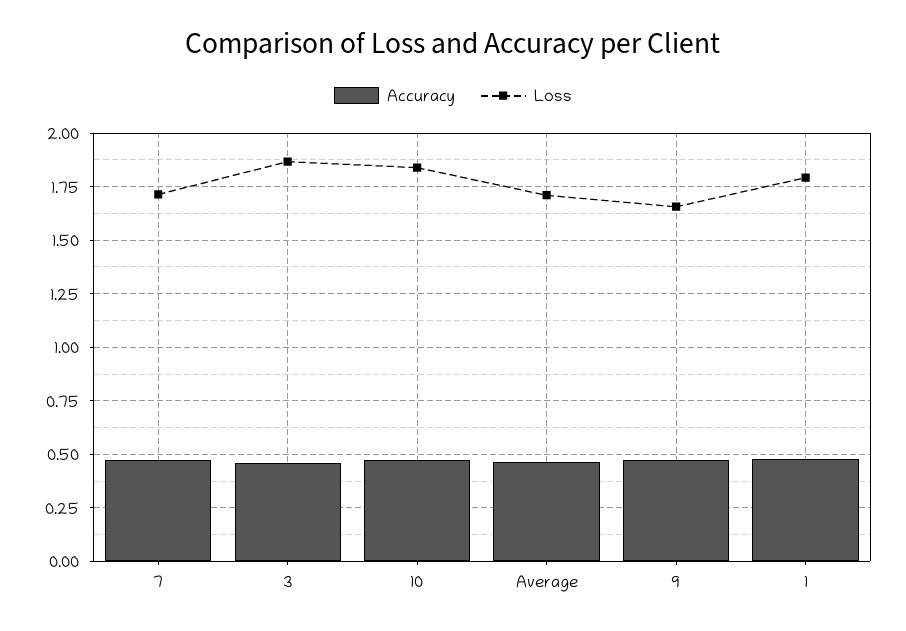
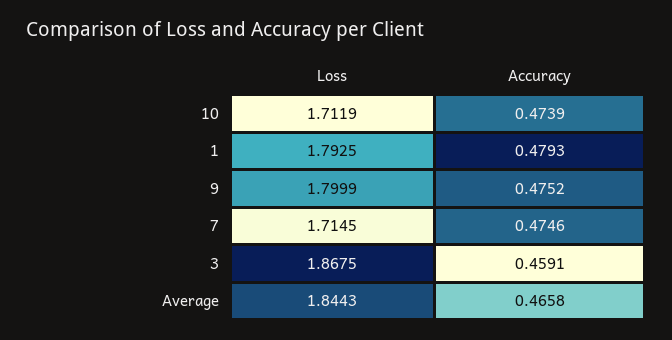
  {
    "Accuracy": {
      "7": 0.4746,
      "3": 0.4591,
      "10": 0.4739,
      "Average": 0.4658,
      "9": 0.4752,
      "1": 0.4793
    },
    "Loss": {
      "7": 1.7145,
      "3": 1.8675,
-     "10": 1.85,
+     "10": 1.7119,
-     "Average": 1.7,
+     "Average": 1.8443,
-     "9": 1.65,
+     "9": 1.7999,
      "1": 1.7925
    }
  }

